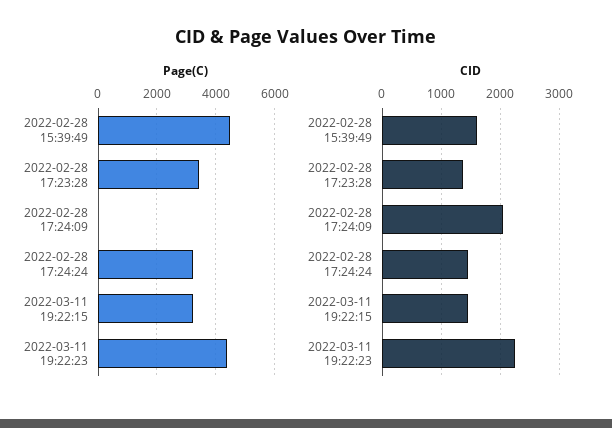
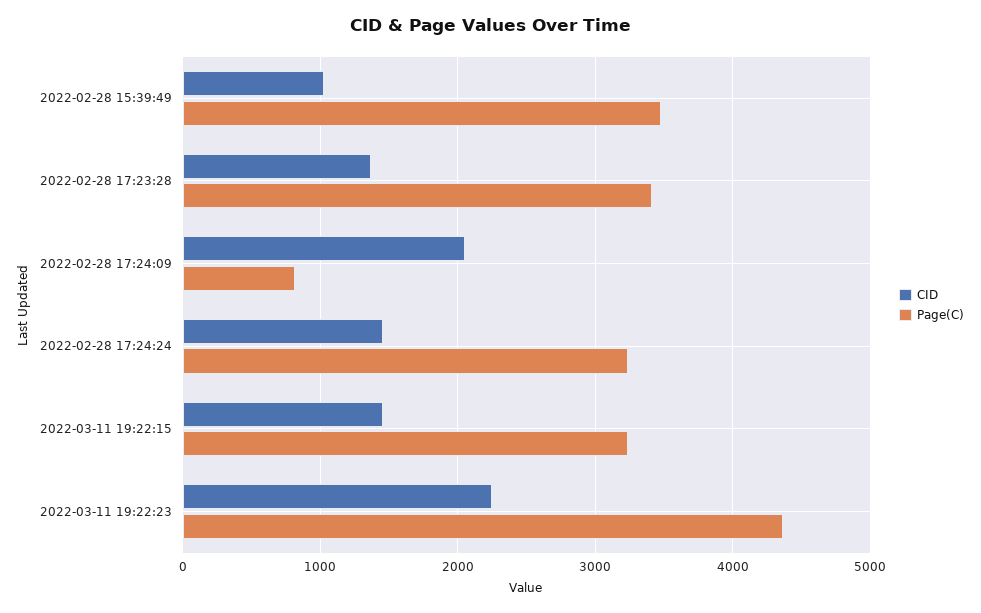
  {
    "Page(C)": {
-     "2022-02-28 15:39:49": 4500,
+     "2022-02-28 15:39:49": 3500,
      "2022-02-28 17:23:28": 3400,
-     "2022-02-28 17:24:09": 0,
+     "2022-02-28 17:24:09": 800,
      "2022-02-28 17:24:24": 3200,
      "2022-03-11 19:22:15": 3200,
      "2022-03-11 19:22:23": 4400
    },
    "CID": {
-     "2022-02-28 15:39:49": 1600,
+     "2022-02-28 15:39:49": 1000,
      "2022-02-28 17:23:28": 1400,
      "2022-02-28 17:24:09": 2100,
      "2022-02-28 17:24:24": 1500,
      "2022-03-11 19:22:15": 1500,
      "2022-03-11 19:22:23": 2200
    }
  }

